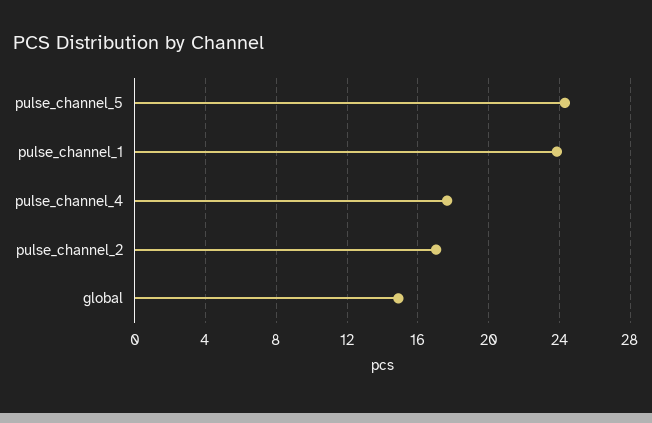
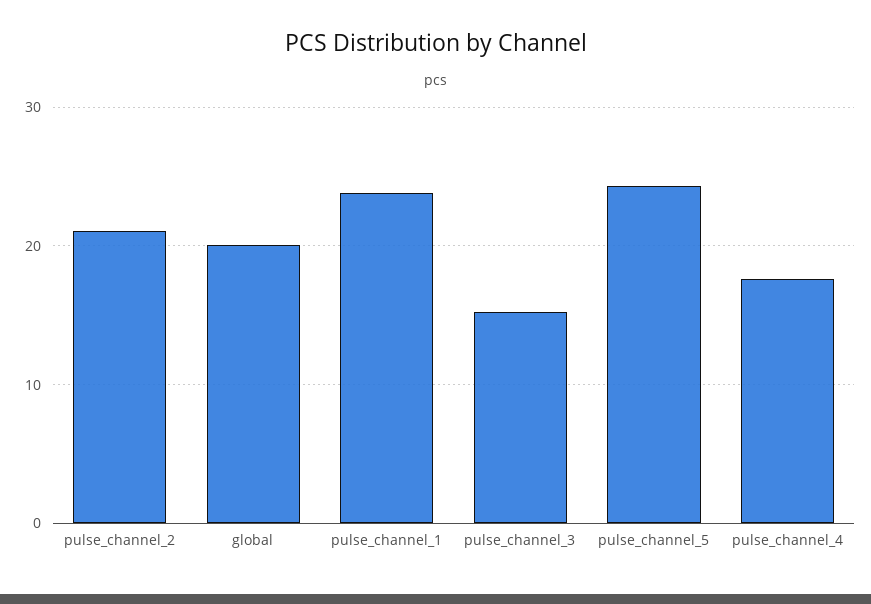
  {
    "pulse_channel_5": 24.5,
    "pulse_channel_1": 24,
    "pulse_channel_4": 17.5,
-   "pulse_channel_2": 17,
+   "pulse_channel_2": 21,
-   "global": 15
+   "global": 20,
+   "pulse_channel_3": 15
  }

